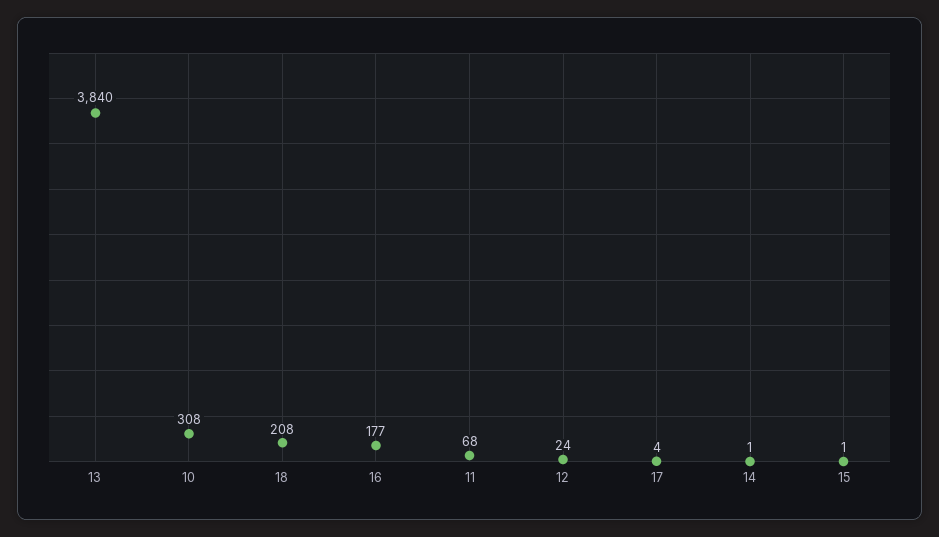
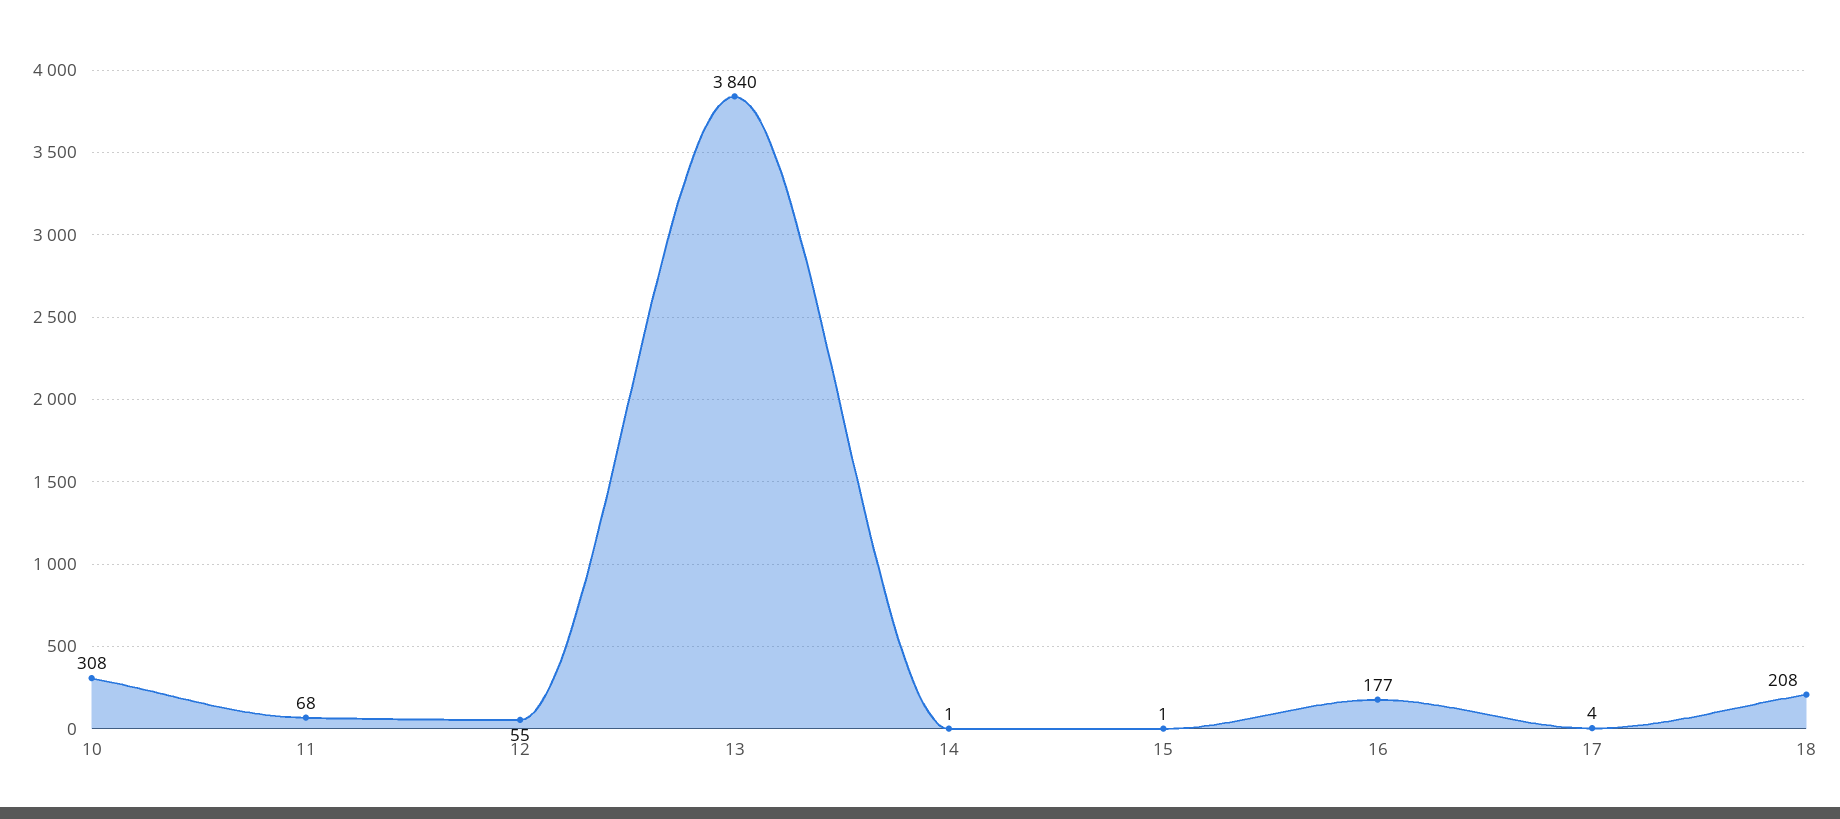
  {
    "13": 3840,
    "10": 308,
    "18": 208,
    "16": 177,
    "11": 68,
-   "12": 24,
+   "12": 55,
    "17": 4,
    "14": 1,
    "15": 1
  }

